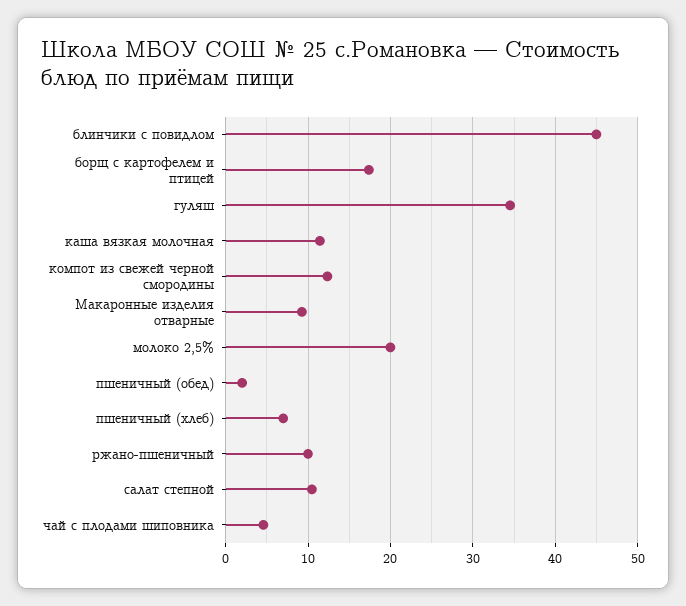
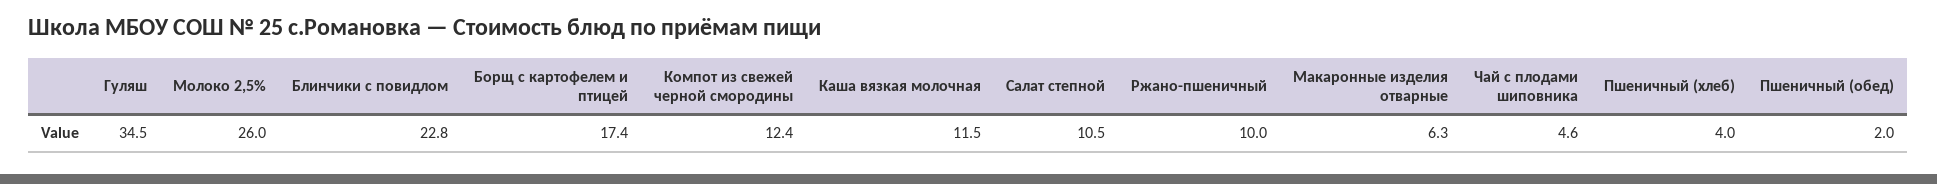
  {
-   "блинчики с повидлом": 45,
+   "блинчики с повидлом": 22.8,
    "борщ с картофелем и птицей": 17.4,
    "гуляш": 34.5,
    "каша вязкая молочная": 11.5,
    "компот из свежей черной смородины": 12.4,
-   "Макаронные изделия отварные": 9,
+   "Макаронные изделия отварные": 6.3,
-   "молоко 2,5%": 20,
+   "молоко 2,5%": 26,
    "пшеничный (обед)": 2,
-   "пшеничный (хлеб)": 7,
+   "пшеничный (хлеб)": 4,
    "ржано-пшеничный": 10,
    "салат степной": 10.5,
    "чай с плодами шиповника": 4.6
  }

